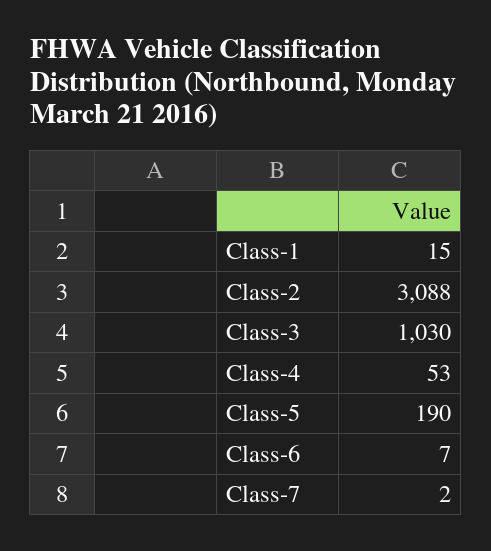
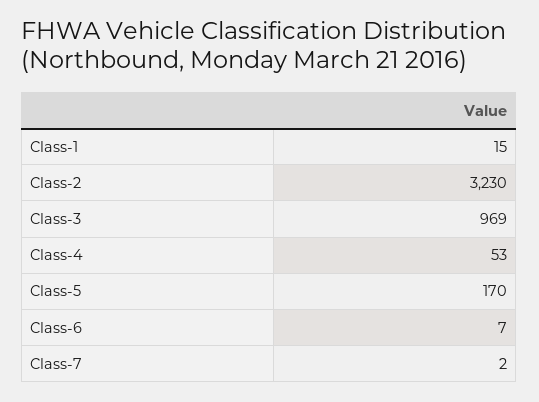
  {
    "Class-1": 15,
-   "Class-2": 3088,
+   "Class-2": 3230,
-   "Class-3": 1030,
+   "Class-3": 969,
    "Class-4": 53,
-   "Class-5": 190,
+   "Class-5": 170,
    "Class-6": 7,
    "Class-7": 2
  }

